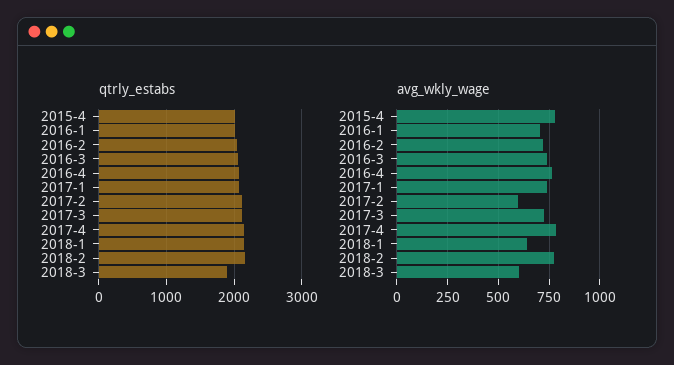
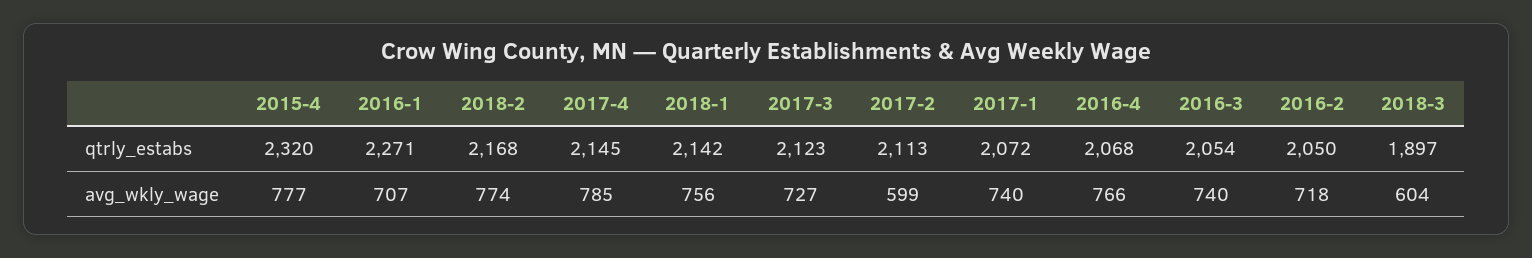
  {
    "qtrly_estabs": {
-     "2015-4": 2000,
+     "2015-4": 2320,
-     "2016-1": 2000,
+     "2016-1": 2271,
      "2016-2": 2050,
      "2016-3": 2054,
      "2016-4": 2068,
      "2017-1": 2072,
      "2017-2": 2113,
      "2017-3": 2123,
      "2017-4": 2145,
      "2018-1": 2142,
      "2018-2": 2168,
      "2018-3": 1897
    },
    "avg_wkly_wage": {
      "2015-4": 777,
      "2016-1": 707,
      "2016-2": 718,
      "2016-3": 740,
      "2016-4": 766,
      "2017-1": 740,
      "2017-2": 599,
      "2017-3": 727,
      "2017-4": 785,
-     "2018-1": 650,
+     "2018-1": 756,
      "2018-2": 774,
      "2018-3": 604
    }
  }

